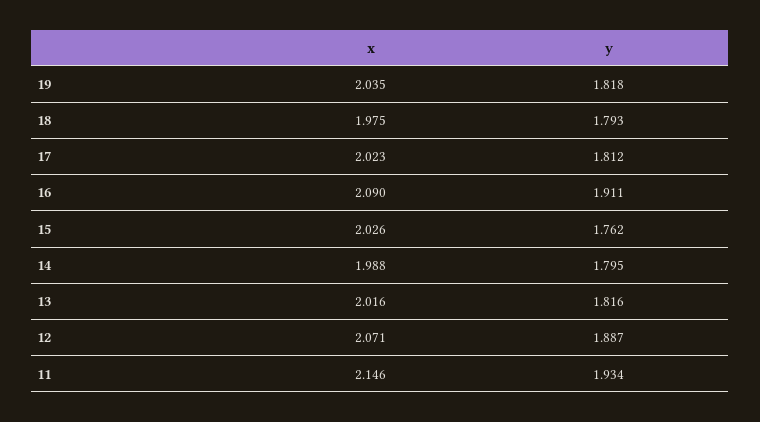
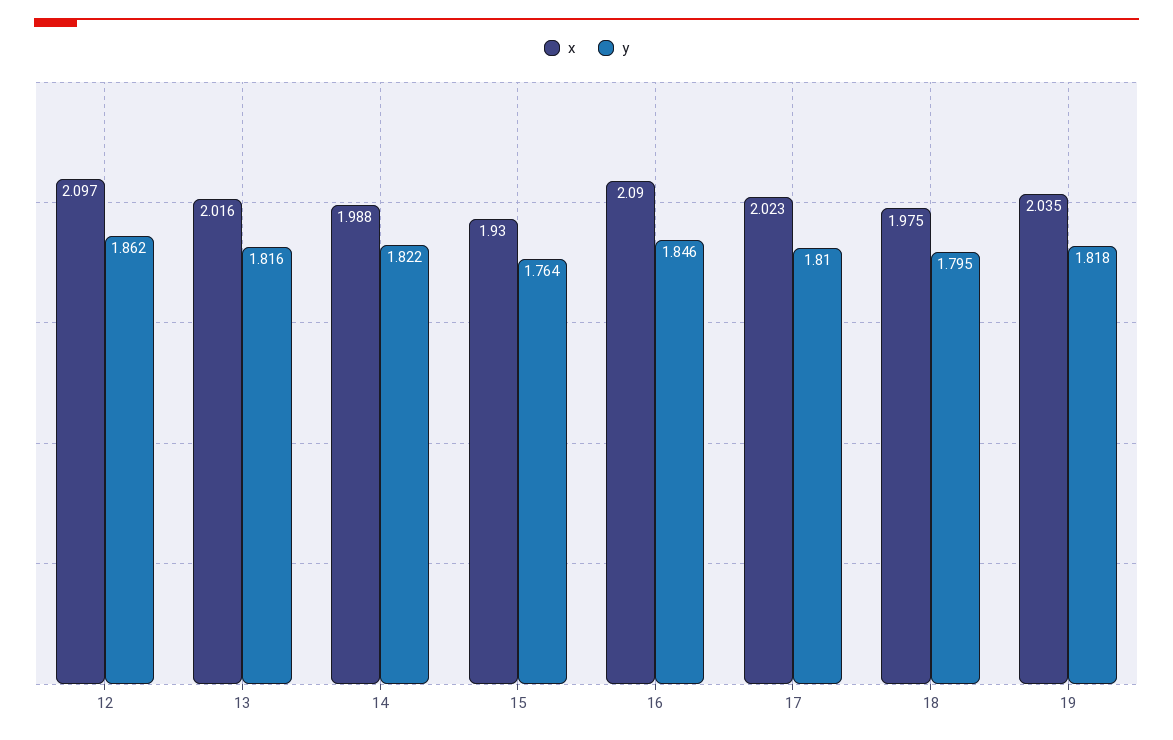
  {
    "x": {
      "19": 2.035,
      "18": 1.975,
      "17": 2.023,
      "16": 2.09,
-     "15": 2.026,
+     "15": 1.93,
      "14": 1.988,
      "13": 2.016,
-     "12": 2.071,
+     "12": 2.097
-     "11": 2.146
    },
    "y": {
      "19": 1.818,
-     "18": 1.793,
+     "18": 1.795,
-     "17": 1.812,
+     "17": 1.81,
-     "16": 1.911,
+     "16": 1.846,
-     "15": 1.762,
+     "15": 1.764,
-     "14": 1.795,
+     "14": 1.822,
      "13": 1.816,
-     "12": 1.887,
+     "12": 1.862
-     "11": 1.934
    }
  }

